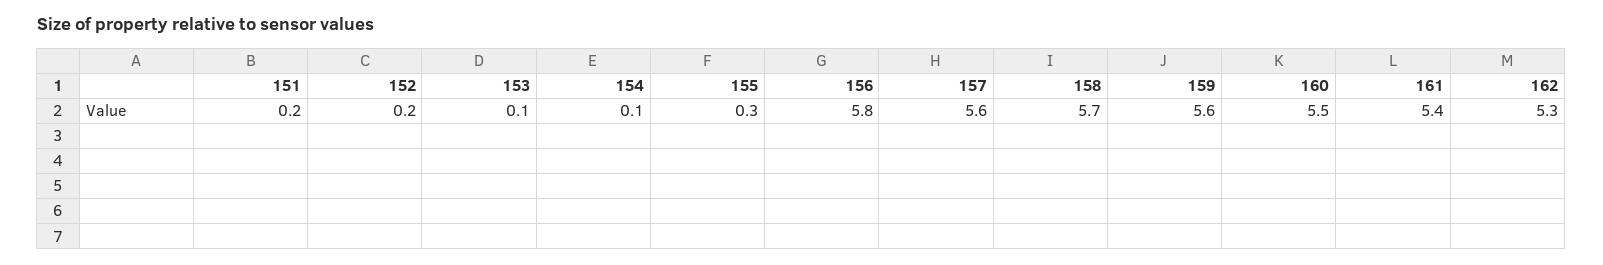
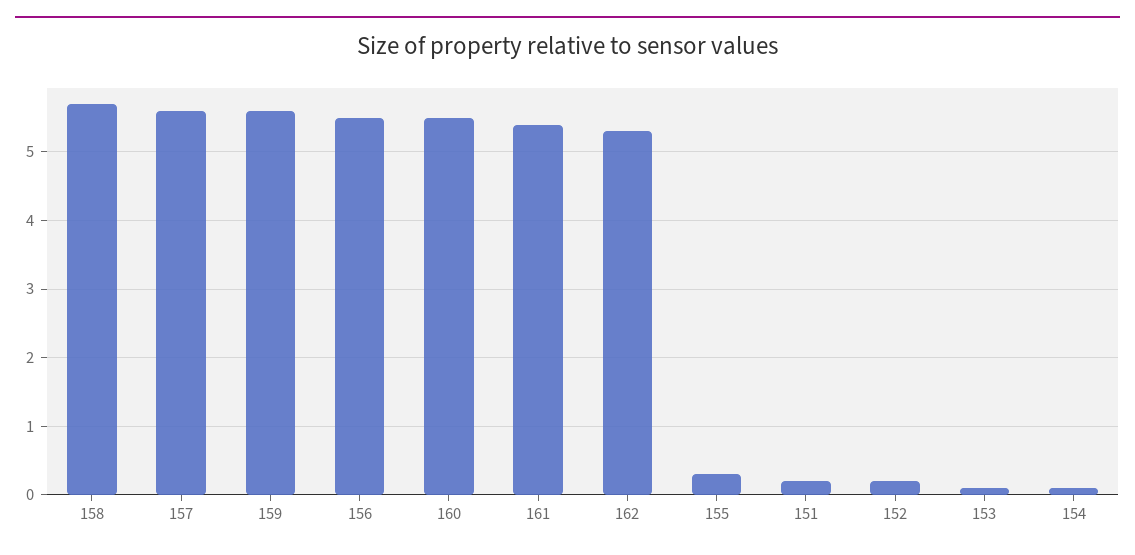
  {
    "151": 0.2,
    "152": 0.2,
    "153": 0.1,
    "154": 0.1,
    "155": 0.3,
-   "156": 5.8,
+   "156": 5.5,
    "157": 5.6,
    "158": 5.7,
    "159": 5.6,
    "160": 5.5,
    "161": 5.4,
    "162": 5.3
  }

